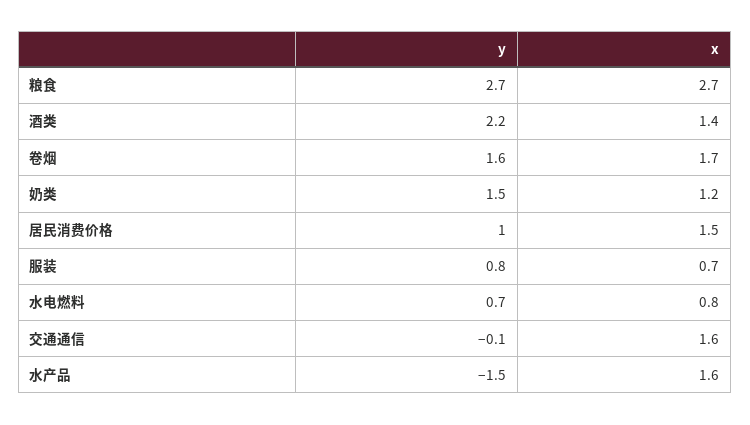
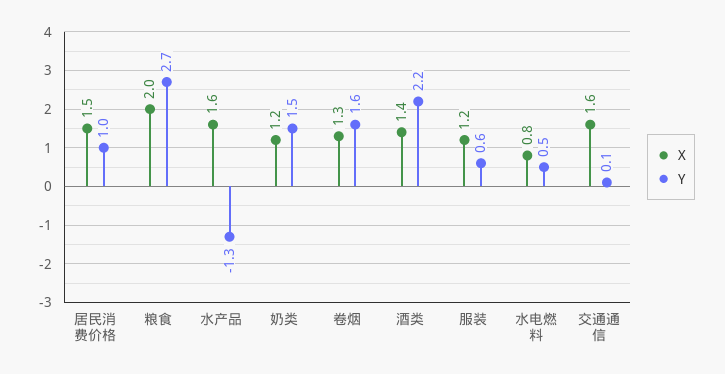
  {
    "y": {
      "粮食": 2.7,
      "酒类": 2.2,
      "卷烟": 1.6,
      "奶类": 1.5,
      "居民消费价格": 1,
-     "服装": 0.8,
+     "服装": 0.6,
-     "水电燃料": 0.7,
+     "水电燃料": 0.5,
-     "交通通信": -0.1,
+     "交通通信": 0.1,
-     "水产品": -1.5
+     "水产品": -1.3
    },
    "x": {
-     "粮食": 2.7,
+     "粮食": 2,
      "酒类": 1.4,
-     "卷烟": 1.7,
+     "卷烟": 1.3,
      "奶类": 1.2,
      "居民消费价格": 1.5,
-     "服装": 0.7,
+     "服装": 1.2,
      "水电燃料": 0.8,
      "交通通信": 1.6,
      "水产品": 1.6
    }
  }

